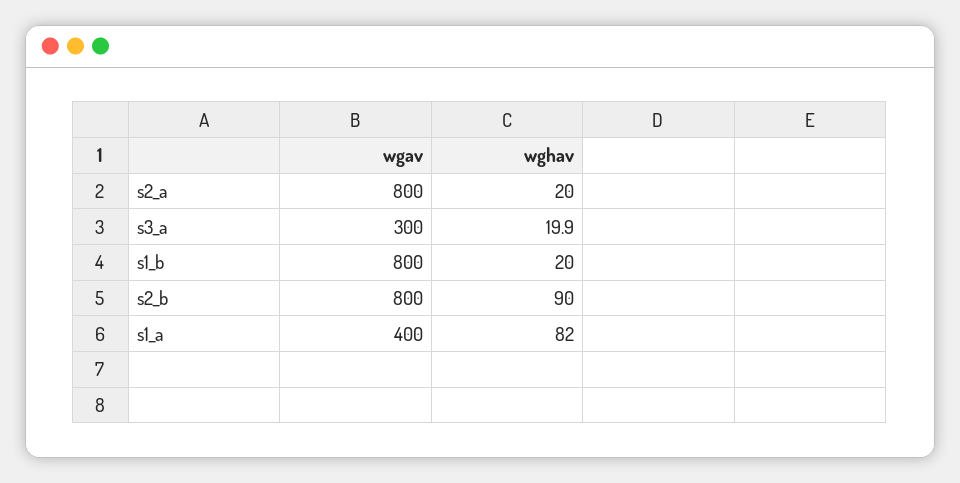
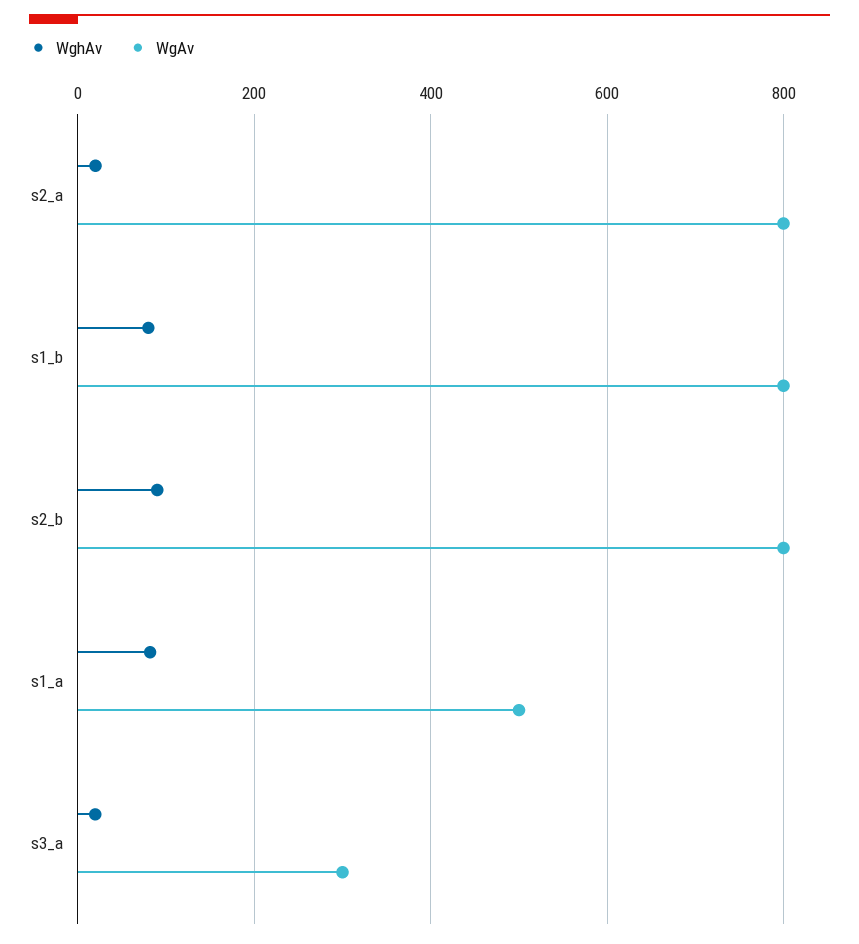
  {
    "wgav": {
      "s2_a": 800,
      "s3_a": 300,
      "s1_b": 800,
      "s2_b": 800,
-     "s1_a": 400
+     "s1_a": 500
    },
    "wghav": {
      "s2_a": 20,
      "s3_a": 19.9,
-     "s1_b": 20,
+     "s1_b": 80,
      "s2_b": 90,
      "s1_a": 82
    }
  }

